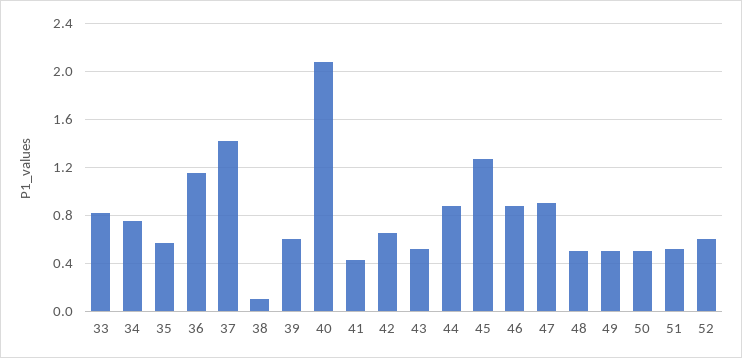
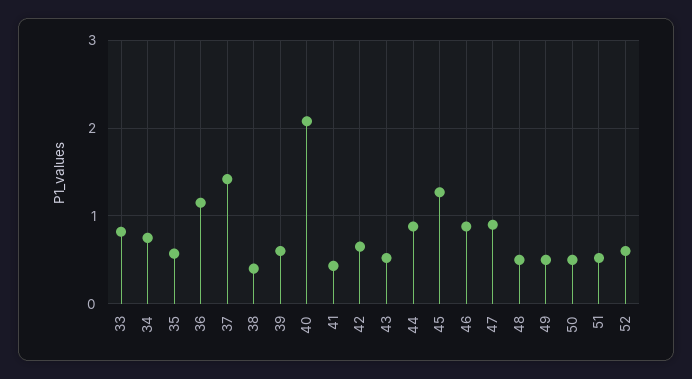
  {
    "33": 0.8,
    "34": 0.75,
    "35": 0.55,
    "36": 1.15,
    "37": 1.4,
-   "38": 0.1,
+   "38": 0.4,
    "39": 0.6,
    "40": 2.1,
    "41": 0.45,
    "42": 0.65,
    "43": 0.5,
    "44": 0.9,
    "45": 1.25,
    "46": 0.9,
    "47": 0.9,
    "48": 0.5,
    "49": 0.5,
    "50": 0.5,
    "51": 0.5,
    "52": 0.6
  }

